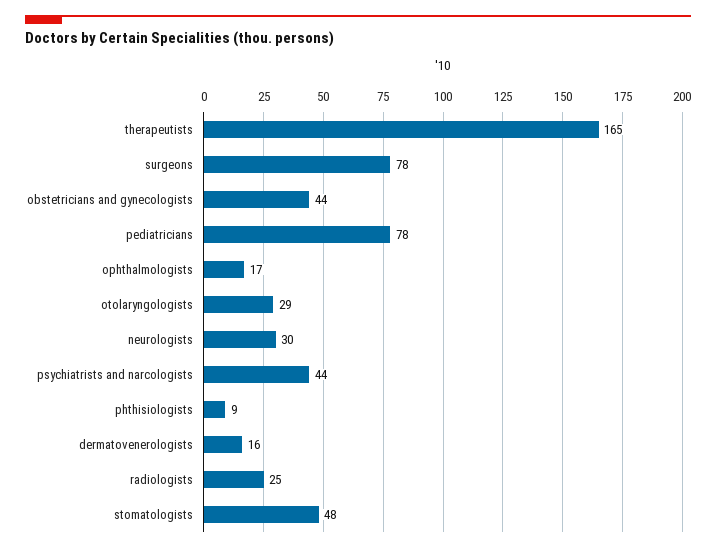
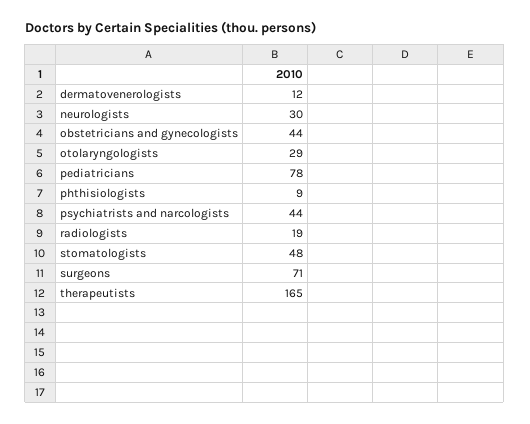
  {
    "therapeutists": 165,
-   "surgeons": 78,
+   "surgeons": 71,
    "obstetricians and gynecologists": 44,
    "pediatricians": 78,
-   "ophthalmologists": 17,
    "otolaryngologists": 29,
    "neurologists": 30,
    "psychiatrists and narcologists": 44,
    "phthisiologists": 9,
-   "dermatovenerologists": 16,
+   "dermatovenerologists": 12,
-   "radiologists": 25,
+   "radiologists": 19,
    "stomatologists": 48
  }

